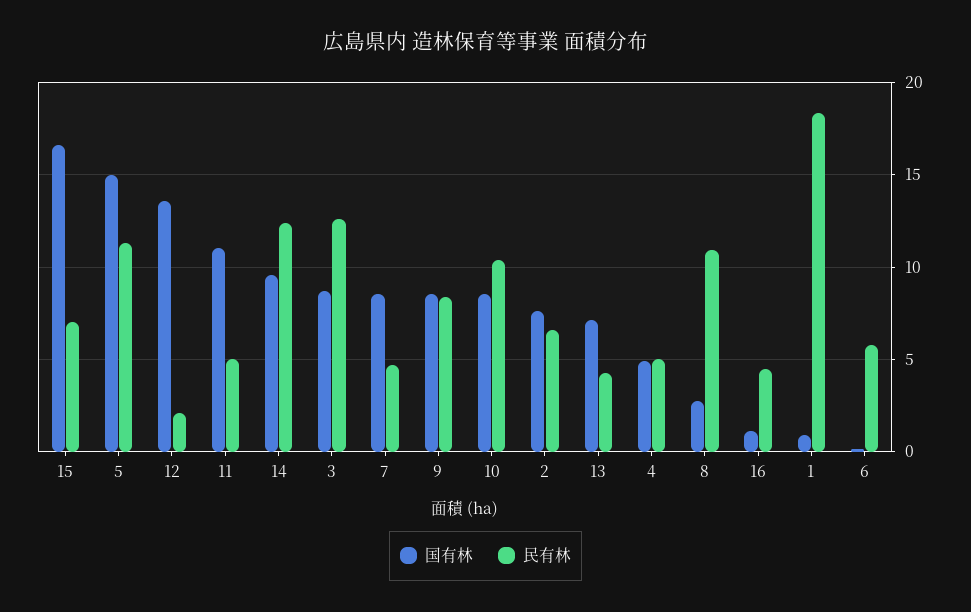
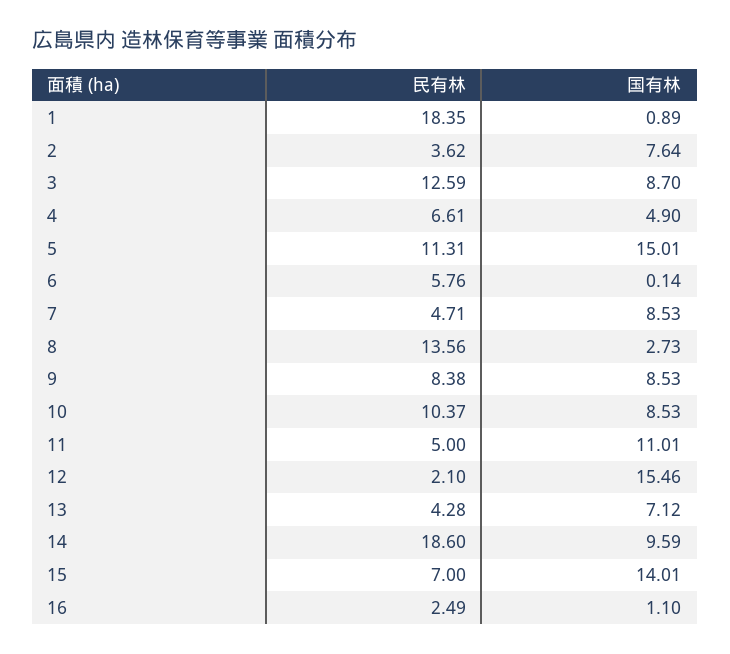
  {
    "国有林": {
-     "15": 16.5,
+     "15": 14.01,
      "5": 15.01,
-     "12": 13.5,
+     "12": 15.46,
      "11": 11.01,
      "14": 9.59,
      "3": 8.7,
      "7": 8.53,
      "9": 8.53,
      "10": 8.53,
      "2": 7.64,
      "13": 7.12,
      "4": 4.9,
      "8": 2.73,
      "16": 1.1,
      "1": 0.89,
      "6": 0.14
    },
    "民有林": {
      "15": 7,
      "5": 11.31,
      "12": 2.1,
      "11": 5,
-     "14": 12.5,
+     "14": 18.6,
      "3": 12.59,
      "7": 4.71,
      "9": 8.38,
      "10": 10.37,
-     "2": 6.5,
+     "2": 3.62,
      "13": 4.28,
-     "4": 5,
+     "4": 6.61,
-     "8": 11,
+     "8": 13.56,
-     "16": 4.5,
+     "16": 2.49,
      "1": 18.35,
      "6": 5.76
    }
  }

